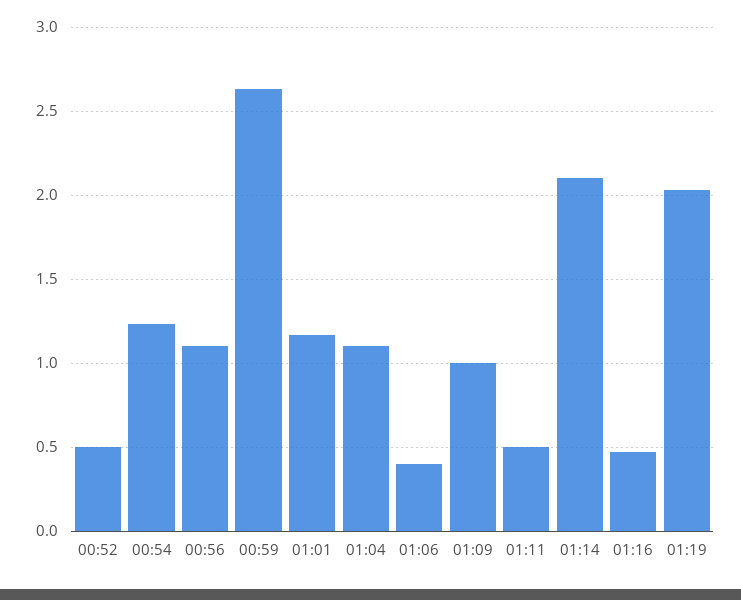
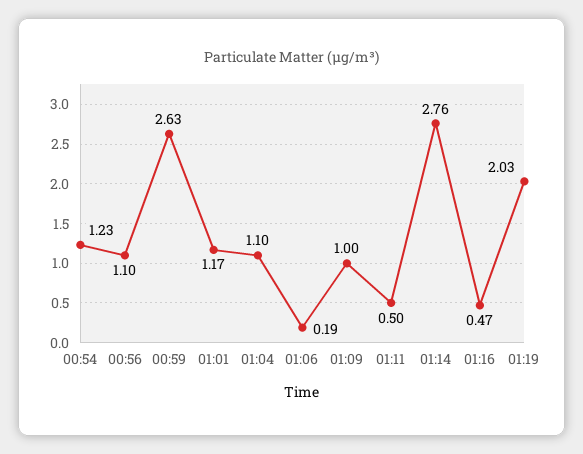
  {
-   "00:52": 0.5,
    "00:54": 1.23,
    "00:56": 1.1,
    "00:59": 2.63,
    "01:01": 1.17,
    "01:04": 1.1,
-   "01:06": 0.4,
+   "01:06": 0.19,
    "01:09": 1,
    "01:11": 0.5,
-   "01:14": 2.1,
+   "01:14": 2.76,
    "01:16": 0.47,
    "01:19": 2.03
  }

